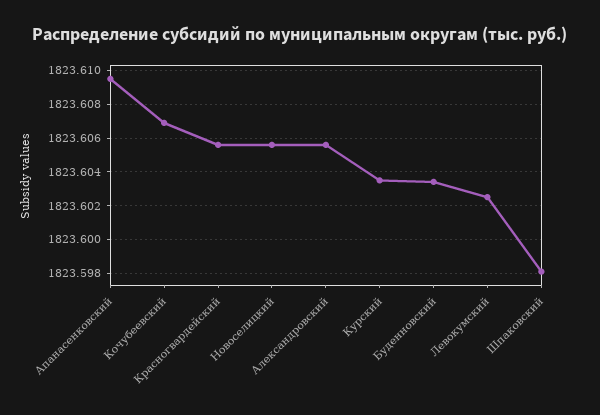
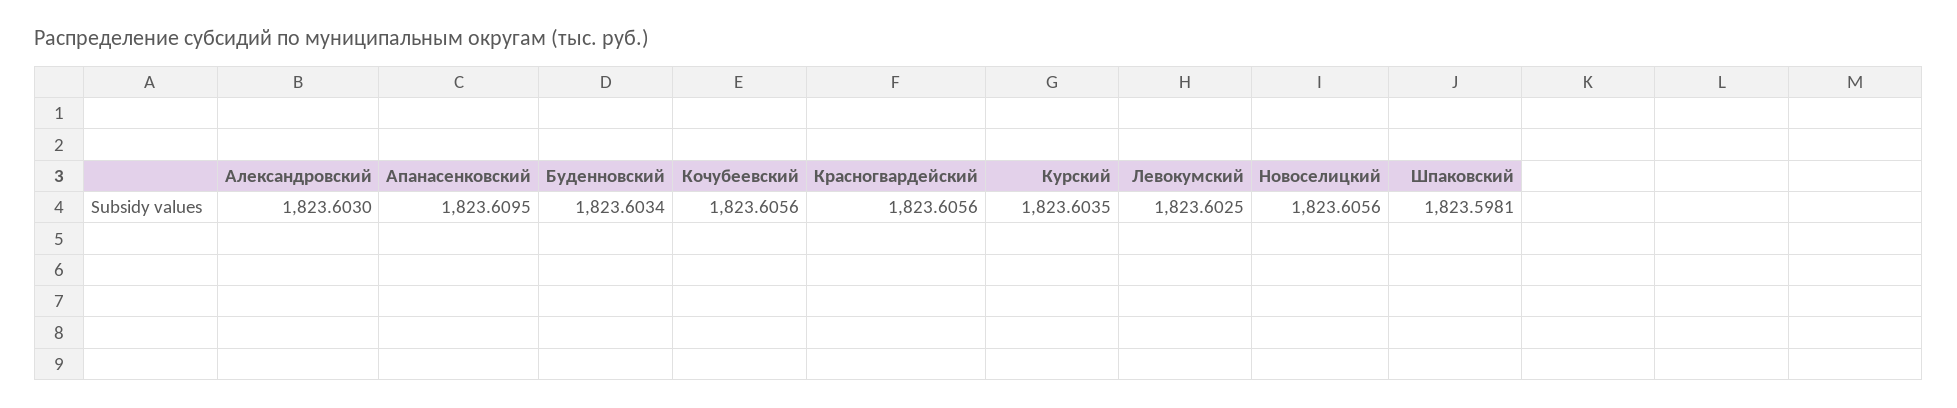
  {
    "Апанасенковский": 1823.6095,
-   "Кочубеевский": 1823.607,
+   "Кочубеевский": 1823.6056,
    "Красногвардейский": 1823.6056,
    "Новоселицкий": 1823.6056,
-   "Александровский": 1823.6055,
+   "Александровский": 1823.603,
    "Курский": 1823.6035,
    "Буденновский": 1823.6034,
    "Левокумский": 1823.6025,
    "Шпаковский": 1823.5981
  }

